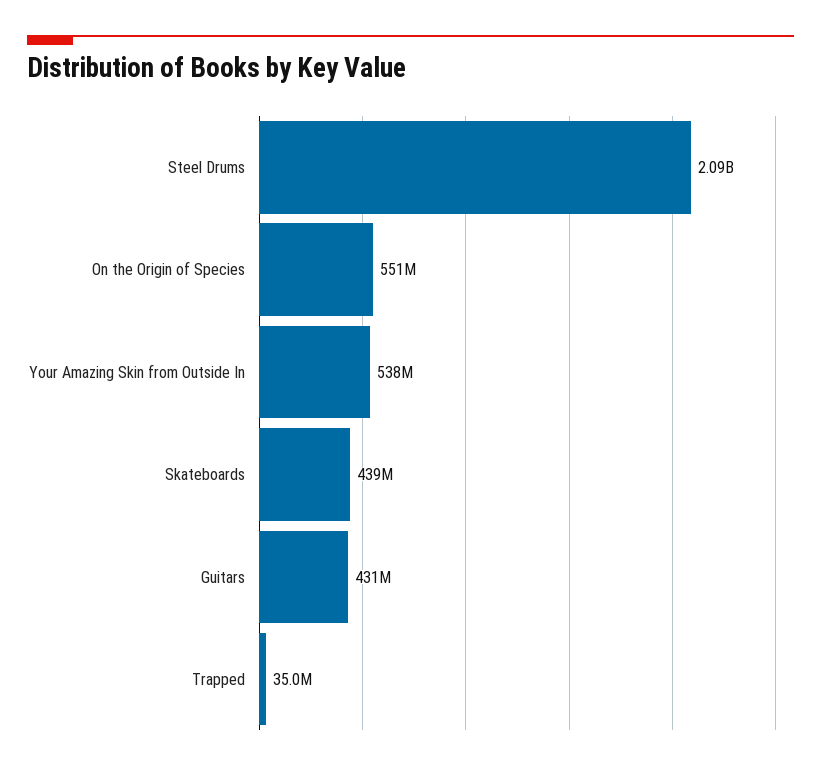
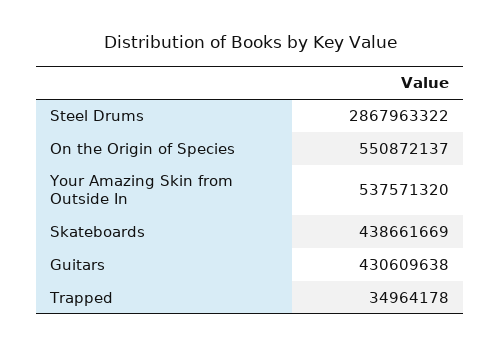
  {
-   "Steel Drums": 2090000000,
+   "Steel Drums": 2867963322,
    "On the Origin of Species": 550872137,
    "Your Amazing Skin from Outside In": 537571320,
    "Skateboards": 438661669,
    "Guitars": 430609638,
    "Trapped": 34964178
  }

